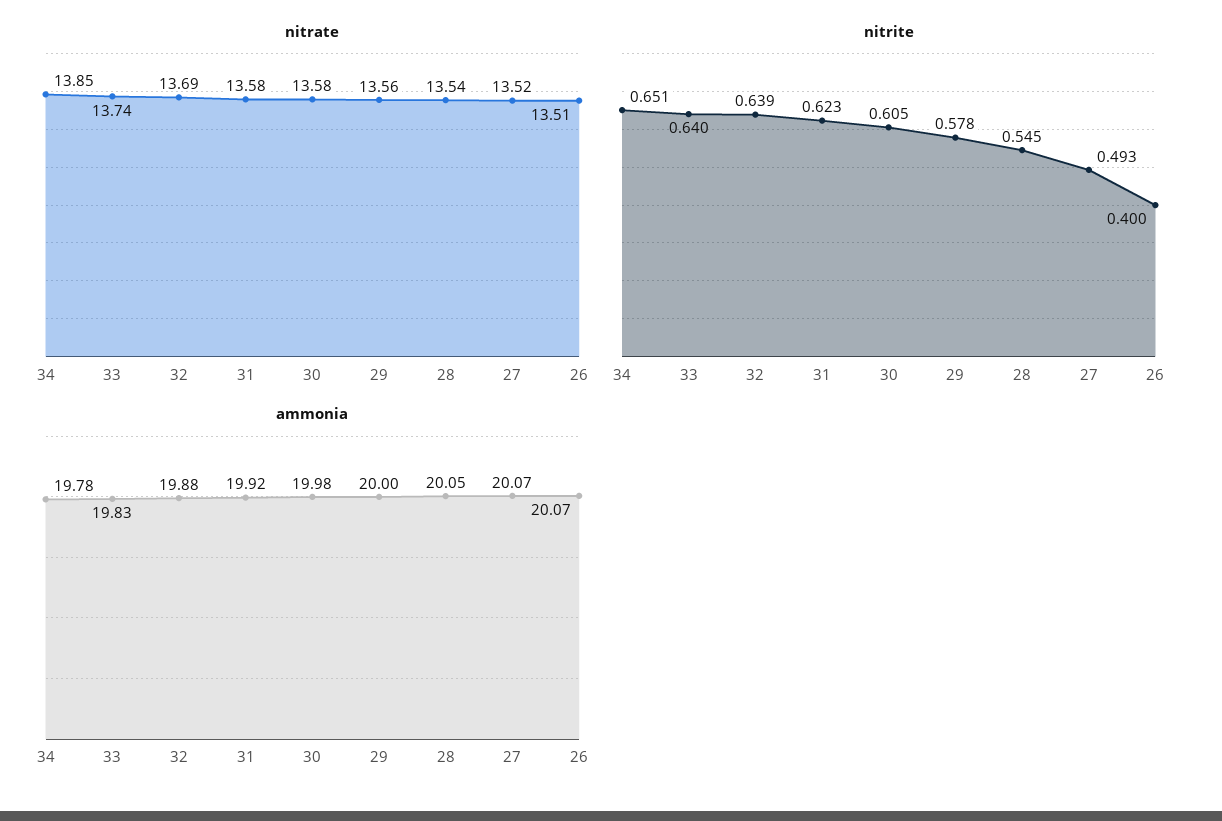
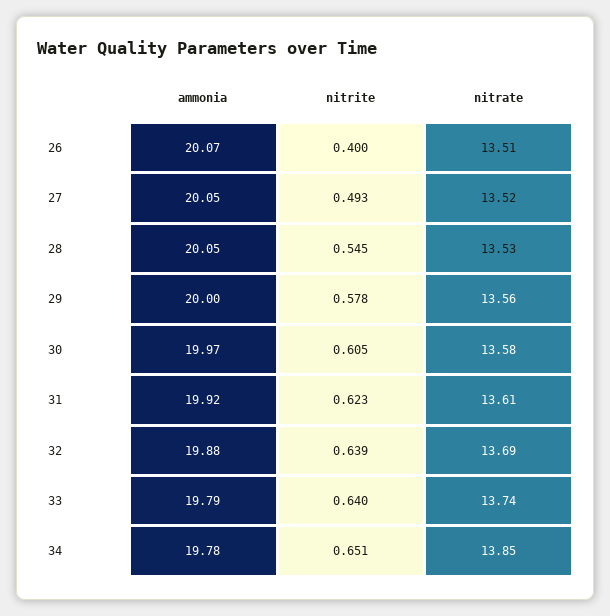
  {
    "nitrate": {
      "34": 13.85,
      "33": 13.74,
      "32": 13.69,
-     "31": 13.58,
+     "31": 13.61,
      "30": 13.58,
      "29": 13.56,
-     "28": 13.54,
+     "28": 13.53,
      "27": 13.52,
      "26": 13.51
    },
    "nitrite": {
      "34": 0.651,
      "33": 0.64,
      "32": 0.639,
      "31": 0.623,
      "30": 0.605,
      "29": 0.578,
      "28": 0.545,
      "27": 0.493,
      "26": 0.4
    },
    "ammonia": {
      "34": 19.78,
-     "33": 19.83,
+     "33": 19.79,
      "32": 19.88,
      "31": 19.92,
-     "30": 19.98,
+     "30": 19.97,
      "29": 20,
      "28": 20.05,
-     "27": 20.07,
+     "27": 20.05,
      "26": 20.07
    }
  }

